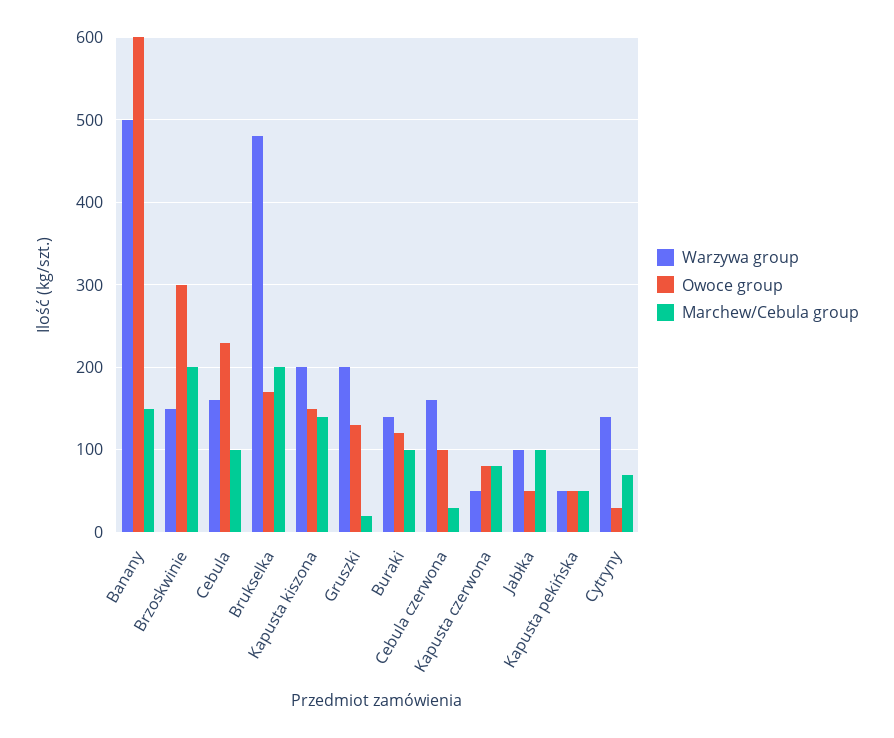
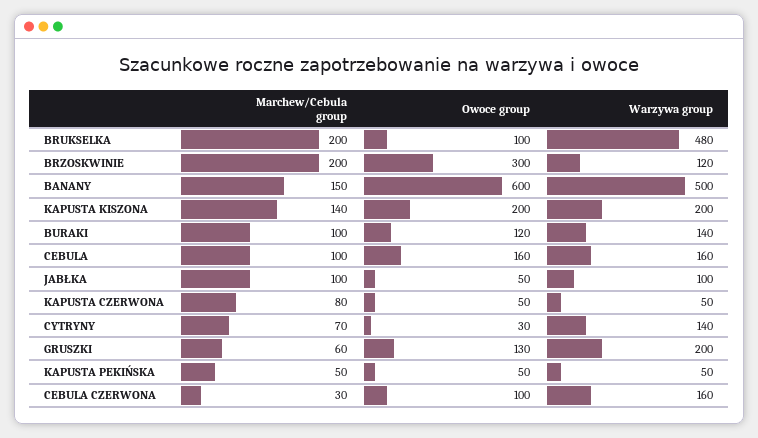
  {
    "Warzywa group": {
      "Banany": 500,
-     "Brzoskwinie": 150,
+     "Brzoskwinie": 120,
      "Cebula": 160,
      "Brukselka": 480,
      "Kapusta kiszona": 200,
      "Gruszki": 200,
      "Buraki": 140,
      "Cebula czerwona": 160,
      "Kapusta czerwona": 50,
      "Jabłka": 100,
      "Kapusta pekińska": 50,
      "Cytryny": 140
    },
    "Owoce group": {
      "Banany": 600,
      "Brzoskwinie": 300,
-     "Cebula": 230,
+     "Cebula": 160,
-     "Brukselka": 170,
+     "Brukselka": 100,
-     "Kapusta kiszona": 150,
+     "Kapusta kiszona": 200,
      "Gruszki": 130,
      "Buraki": 120,
      "Cebula czerwona": 100,
-     "Kapusta czerwona": 80,
+     "Kapusta czerwona": 50,
      "Jabłka": 50,
      "Kapusta pekińska": 50,
      "Cytryny": 30
    },
    "Marchew/Cebula group": {
      "Banany": 150,
      "Brzoskwinie": 200,
      "Cebula": 100,
      "Brukselka": 200,
      "Kapusta kiszona": 140,
-     "Gruszki": 20,
+     "Gruszki": 60,
      "Buraki": 100,
      "Cebula czerwona": 30,
      "Kapusta czerwona": 80,
      "Jabłka": 100,
      "Kapusta pekińska": 50,
      "Cytryny": 70
    }
  }

